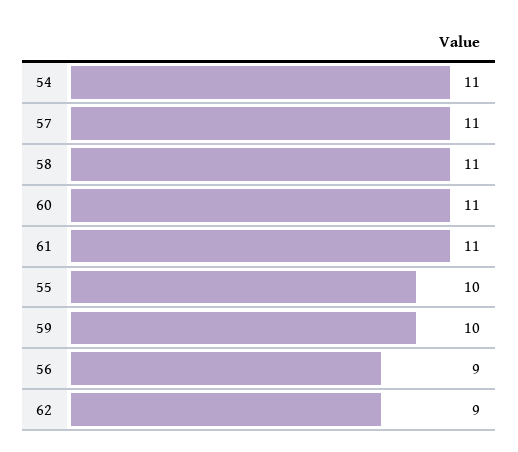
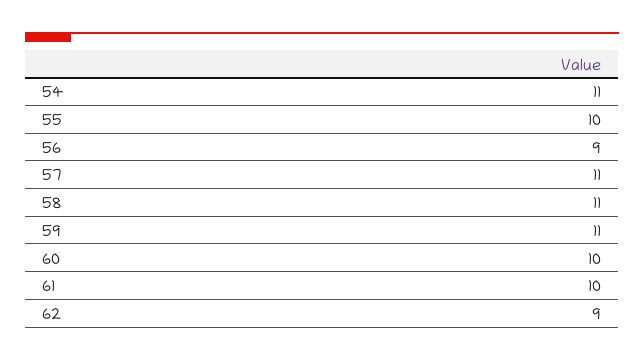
  {
    "54": 11,
    "57": 11,
    "58": 11,
-   "60": 11,
+   "60": 10,
-   "61": 11,
+   "61": 10,
    "55": 10,
-   "59": 10,
+   "59": 11,
    "56": 9,
    "62": 9
  }

